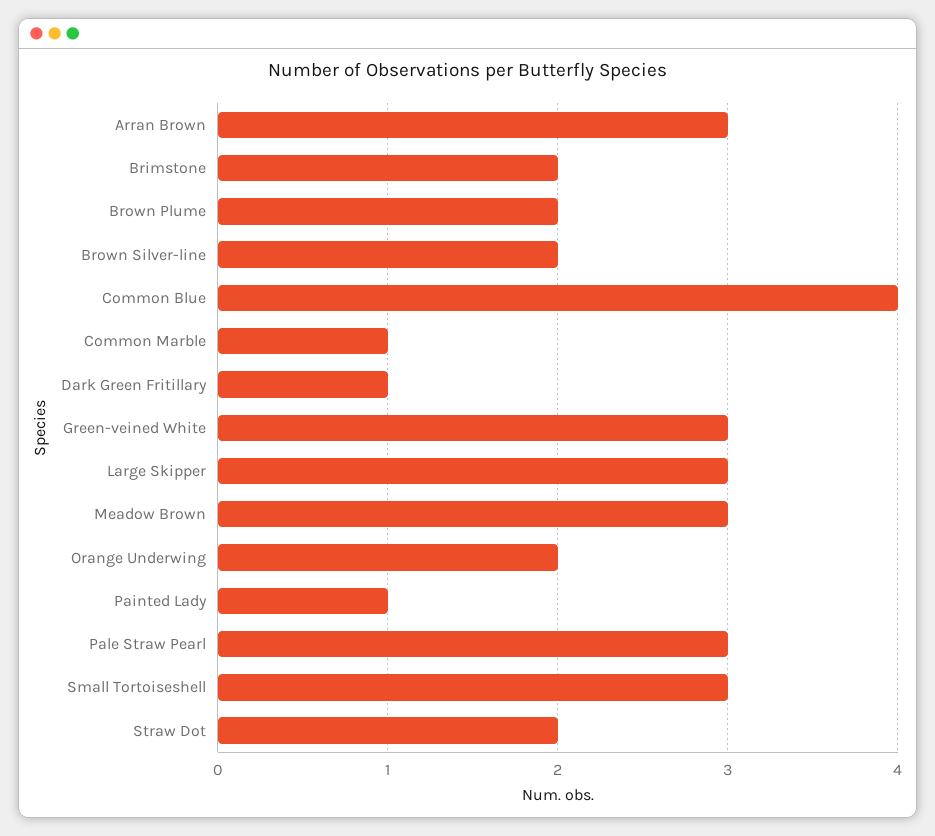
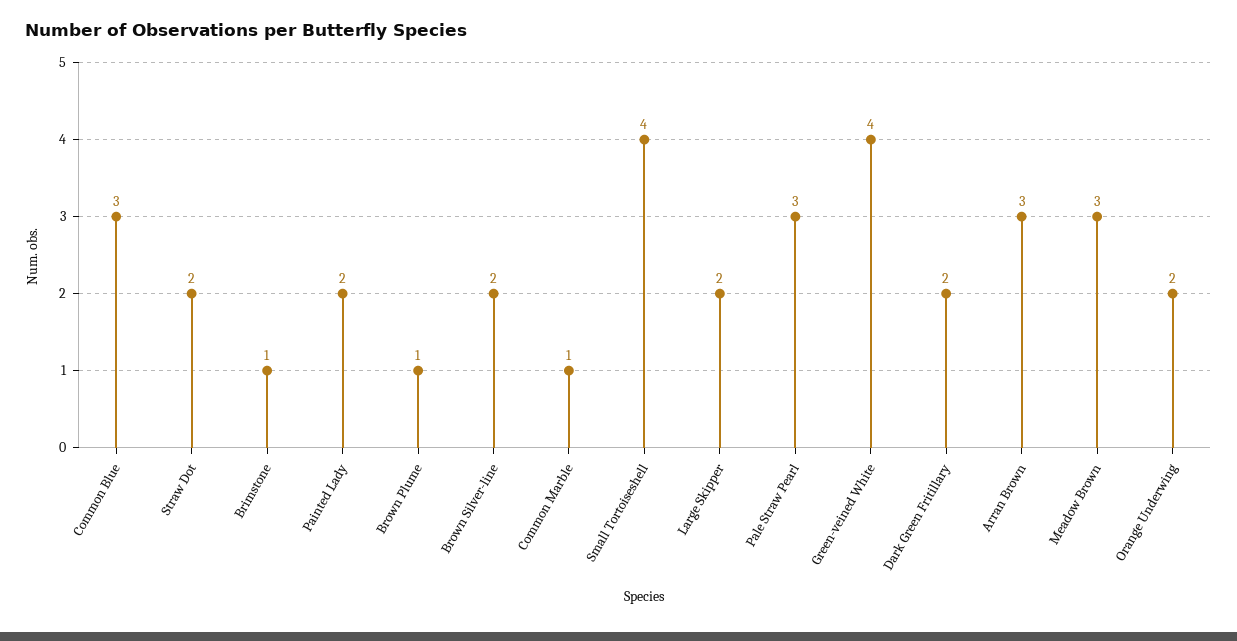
  {
    "Arran Brown": 3,
-   "Brimstone": 2,
+   "Brimstone": 1,
-   "Brown Plume": 2,
+   "Brown Plume": 1,
    "Brown Silver-line": 2,
-   "Common Blue": 4,
+   "Common Blue": 3,
    "Common Marble": 1,
-   "Dark Green Fritillary": 1,
+   "Dark Green Fritillary": 2,
-   "Green-veined White": 3,
+   "Green-veined White": 4,
-   "Large Skipper": 3,
+   "Large Skipper": 2,
    "Meadow Brown": 3,
    "Orange Underwing": 2,
-   "Painted Lady": 1,
+   "Painted Lady": 2,
    "Pale Straw Pearl": 3,
-   "Small Tortoiseshell": 3,
+   "Small Tortoiseshell": 4,
    "Straw Dot": 2
  }

